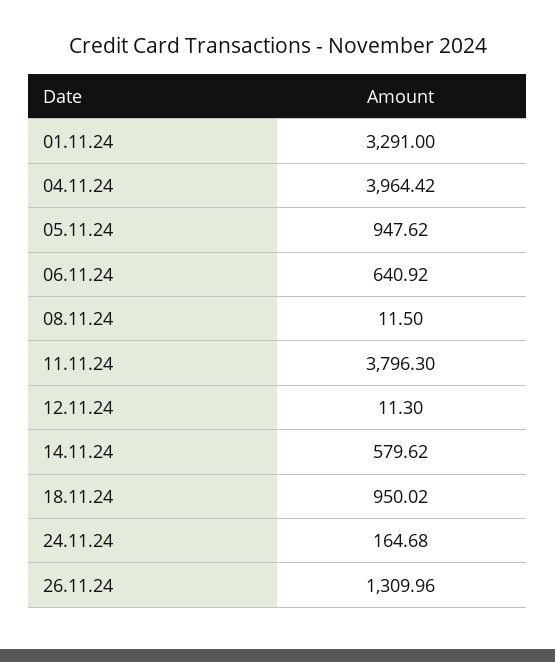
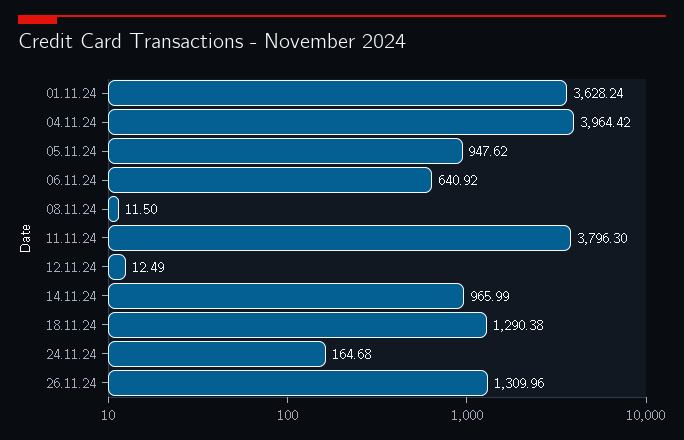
  {
-   "01.11.24": 3291,
+   "01.11.24": 3628.24,
    "04.11.24": 3964.42,
    "05.11.24": 947.62,
    "06.11.24": 640.92,
    "08.11.24": 11.5,
    "11.11.24": 3796.3,
-   "12.11.24": 11.3,
+   "12.11.24": 12.49,
-   "14.11.24": 579.62,
+   "14.11.24": 965.99,
-   "18.11.24": 950.02,
+   "18.11.24": 1290.38,
    "24.11.24": 164.68,
    "26.11.24": 1309.96
  }

